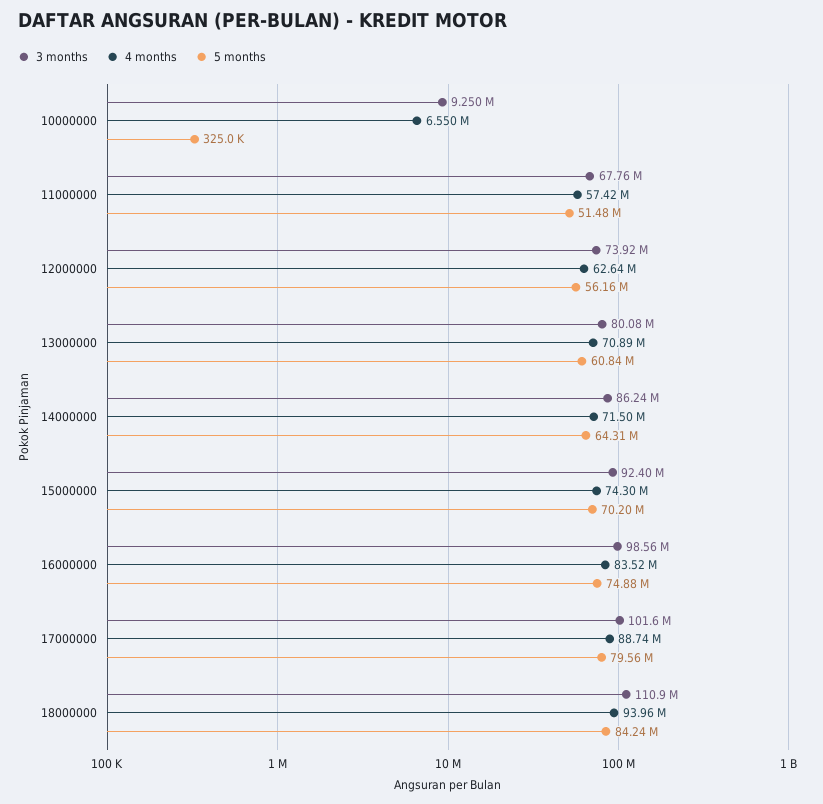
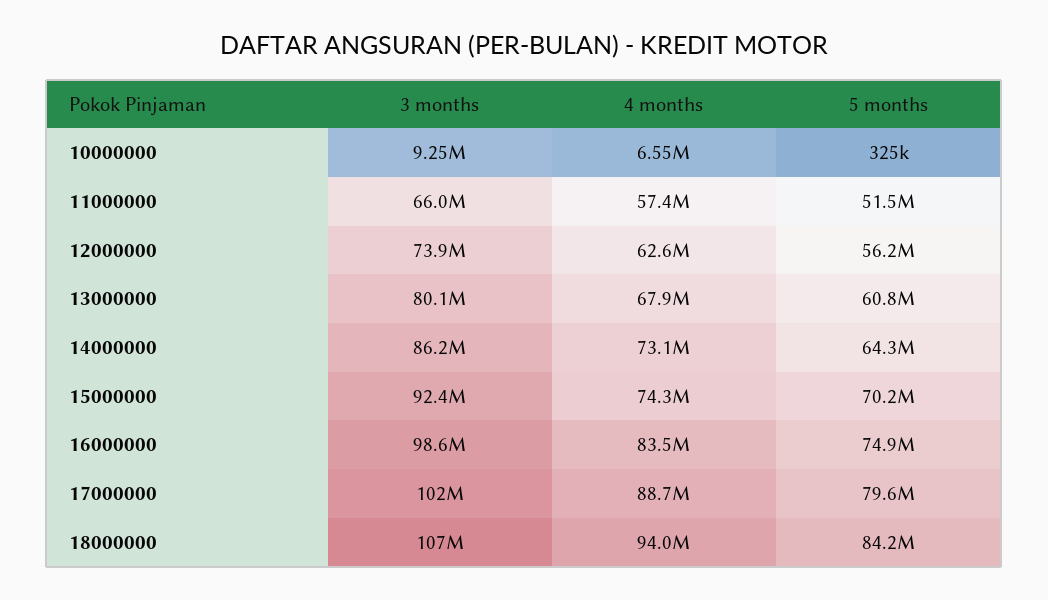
  {
    "3 months": {
      "10000000": 9250000,
-     "11000000": 67760000,
+     "11000000": 66000000,
      "12000000": 73920000,
      "13000000": 80080000,
      "14000000": 86240000,
      "15000000": 92400000,
      "16000000": 98560000,
      "17000000": 101600000,
-     "18000000": 110900000
+     "18000000": 107000000
    },
    "4 months": {
      "10000000": 6550000,
      "11000000": 57420000,
      "12000000": 62640000,
-     "13000000": 70890000,
+     "13000000": 67900000,
-     "14000000": 71500000,
+     "14000000": 73100000,
      "15000000": 74300000,
      "16000000": 83520000,
      "17000000": 88740000,
      "18000000": 93960000
    },
    "5 months": {
      "10000000": 325000,
      "11000000": 51480000,
      "12000000": 56160000,
      "13000000": 60840000,
      "14000000": 64310000,
      "15000000": 70200000,
      "16000000": 74880000,
      "17000000": 79560000,
      "18000000": 84240000
    }
  }

